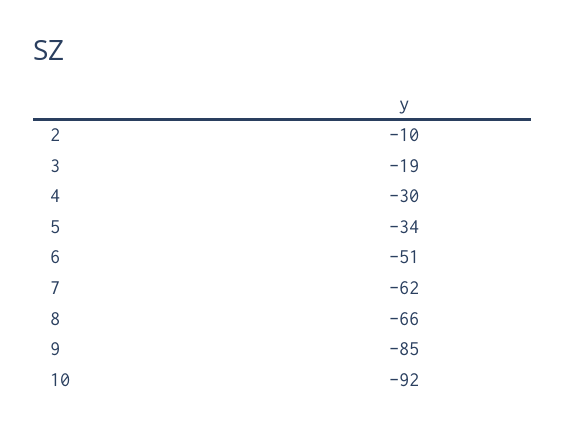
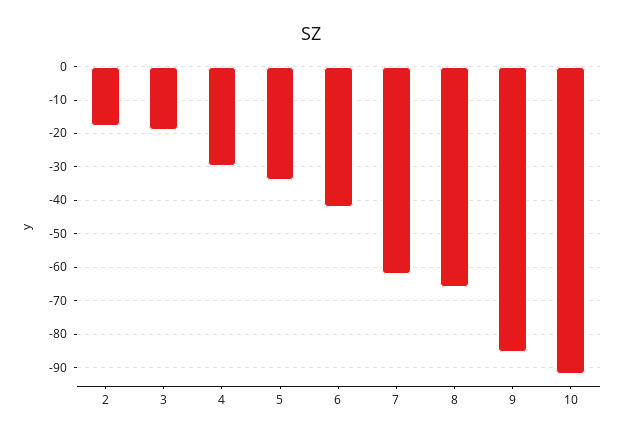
  {
-   "2": -10,
+   "2": -18,
    "3": -19,
    "4": -30,
    "5": -34,
-   "6": -51,
+   "6": -42,
    "7": -62,
    "8": -66,
    "9": -85,
    "10": -92
  }

